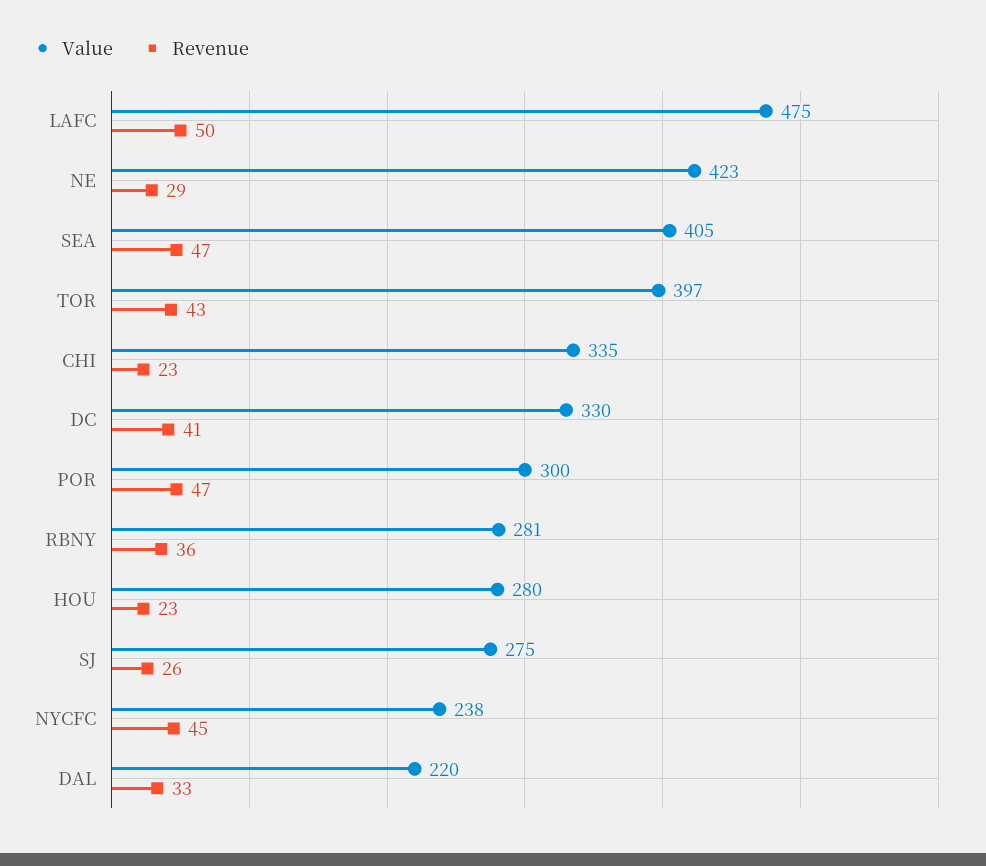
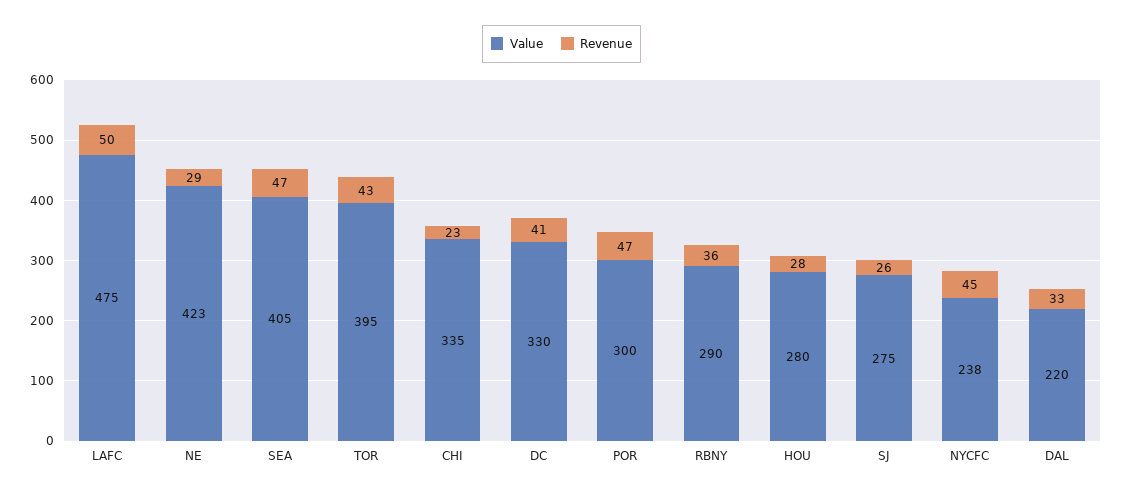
  {
    "Value": {
      "LAFC": 475,
      "NE": 423,
      "SEA": 405,
-     "TOR": 397,
+     "TOR": 395,
      "CHI": 335,
      "DC": 330,
      "POR": 300,
-     "RBNY": 281,
+     "RBNY": 290,
      "HOU": 280,
      "SJ": 275,
      "NYCFC": 238,
      "DAL": 220
    },
    "Revenue": {
      "LAFC": 50,
      "NE": 29,
      "SEA": 47,
      "TOR": 43,
      "CHI": 23,
      "DC": 41,
      "POR": 47,
      "RBNY": 36,
-     "HOU": 23,
+     "HOU": 28,
      "SJ": 26,
      "NYCFC": 45,
      "DAL": 33
    }
  }

